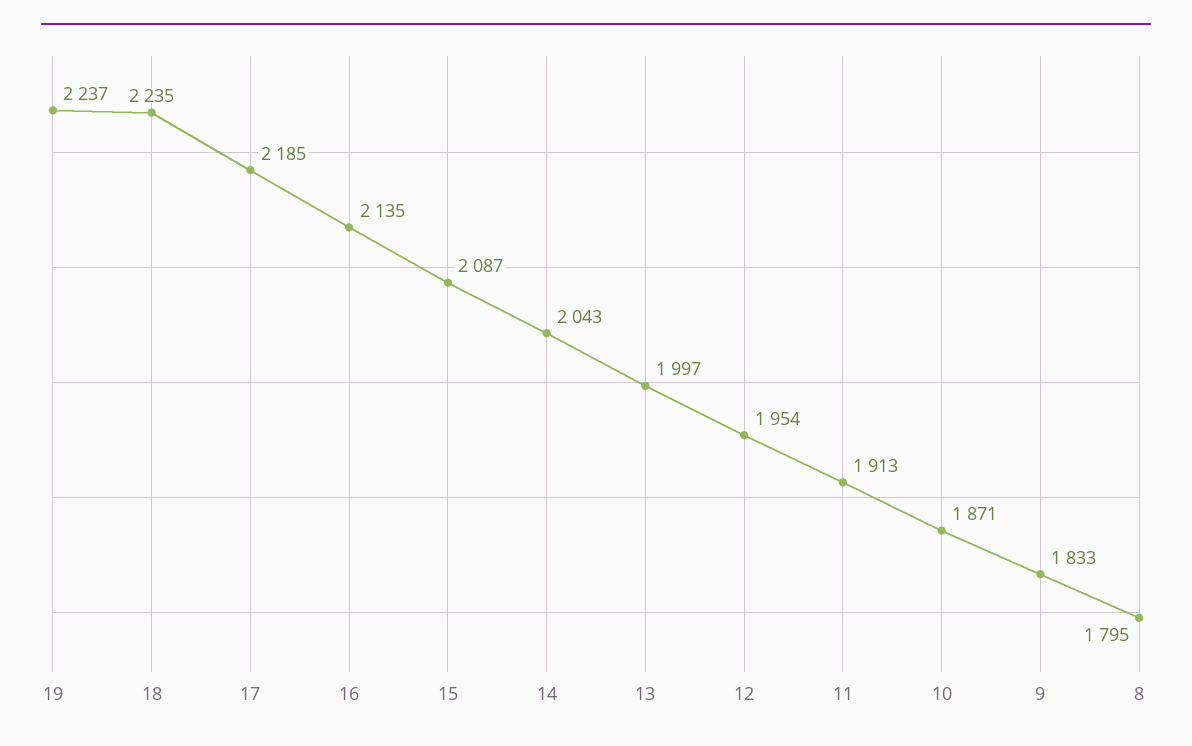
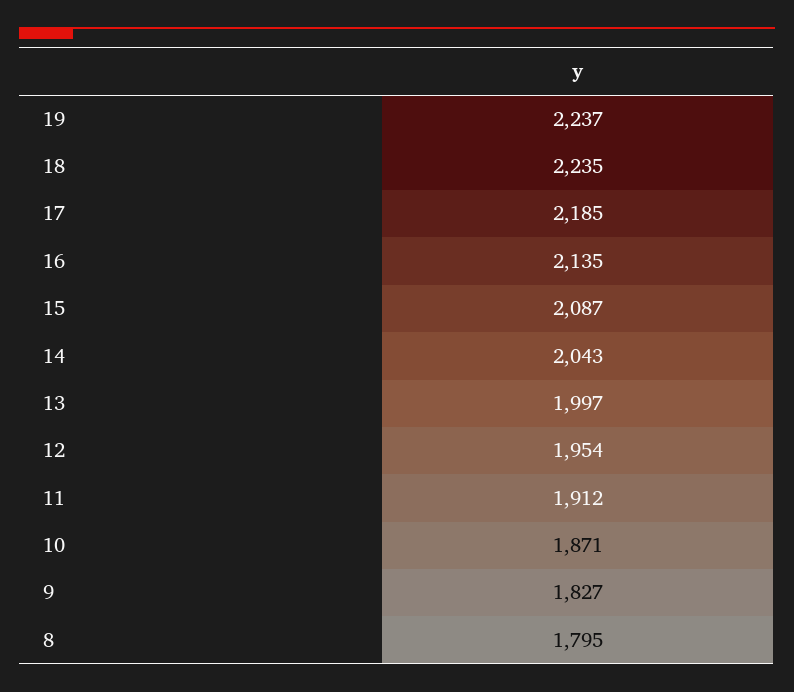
  {
    "19": 2237,
    "18": 2235,
    "17": 2185,
    "16": 2135,
    "15": 2087,
    "14": 2043,
    "13": 1997,
    "12": 1954,
-   "11": 1913,
+   "11": 1912,
    "10": 1871,
-   "9": 1833,
+   "9": 1827,
    "8": 1795
  }

